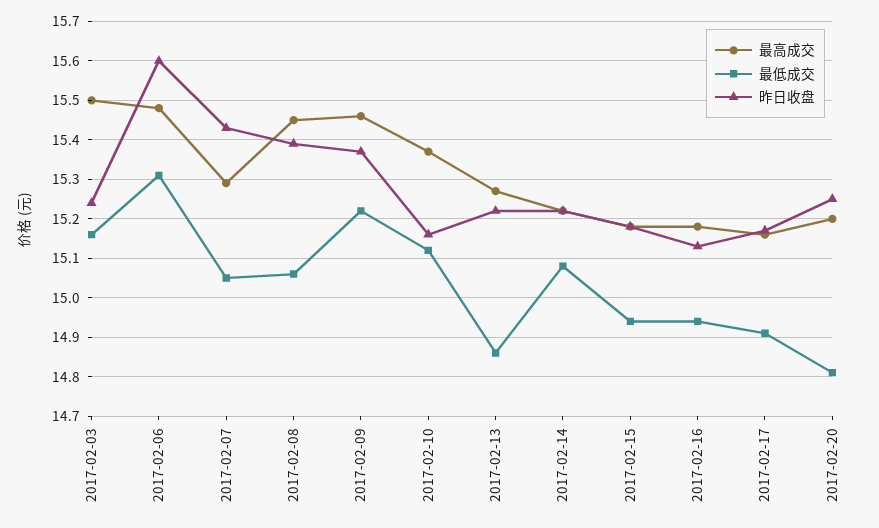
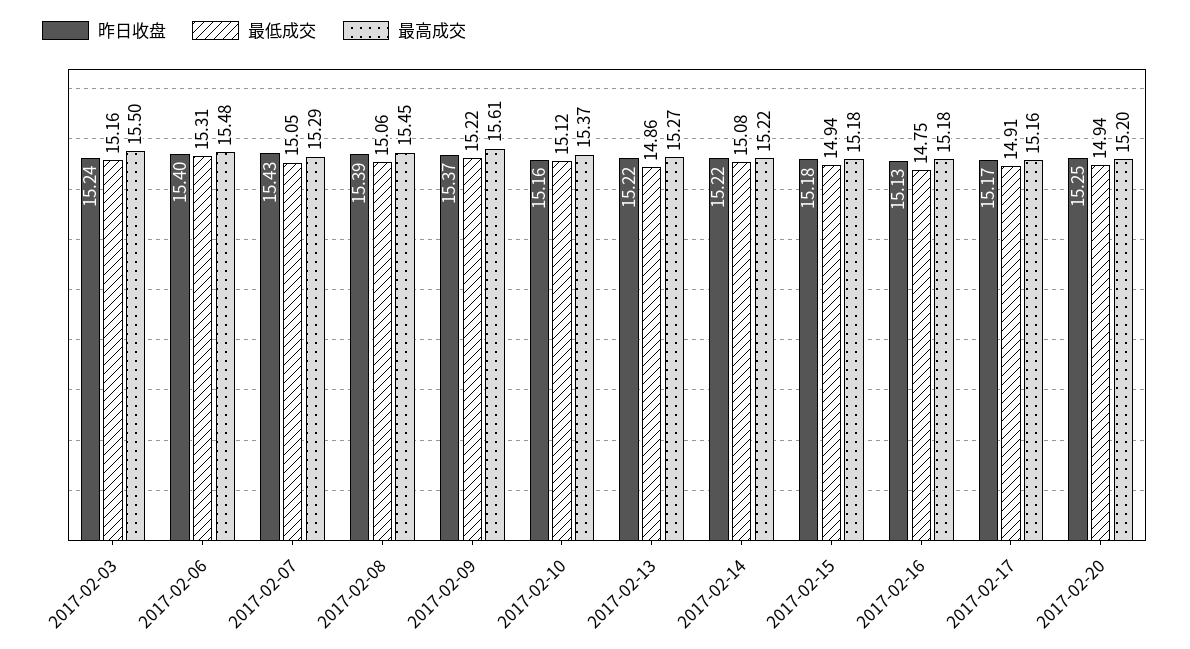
  {
    "最高成交": {
      "2017-02-03": 15.5,
      "2017-02-06": 15.48,
      "2017-02-07": 15.29,
      "2017-02-08": 15.45,
-     "2017-02-09": 15.45,
+     "2017-02-09": 15.61,
      "2017-02-10": 15.37,
      "2017-02-13": 15.27,
      "2017-02-14": 15.22,
      "2017-02-15": 15.18,
      "2017-02-16": 15.18,
      "2017-02-17": 15.16,
      "2017-02-20": 15.2
    },
    "最低成交": {
      "2017-02-03": 15.16,
      "2017-02-06": 15.31,
      "2017-02-07": 15.05,
      "2017-02-08": 15.06,
      "2017-02-09": 15.22,
      "2017-02-10": 15.12,
      "2017-02-13": 14.86,
      "2017-02-14": 15.08,
      "2017-02-15": 14.94,
-     "2017-02-16": 14.95,
+     "2017-02-16": 14.75,
      "2017-02-17": 14.91,
-     "2017-02-20": 14.8
+     "2017-02-20": 14.94
    },
    "昨日收盘": {
      "2017-02-03": 15.24,
-     "2017-02-06": 15.6,
+     "2017-02-06": 15.4,
      "2017-02-07": 15.43,
      "2017-02-08": 15.39,
      "2017-02-09": 15.37,
      "2017-02-10": 15.16,
      "2017-02-13": 15.22,
      "2017-02-14": 15.22,
      "2017-02-15": 15.18,
      "2017-02-16": 15.13,
      "2017-02-17": 15.17,
      "2017-02-20": 15.25
    }
  }

